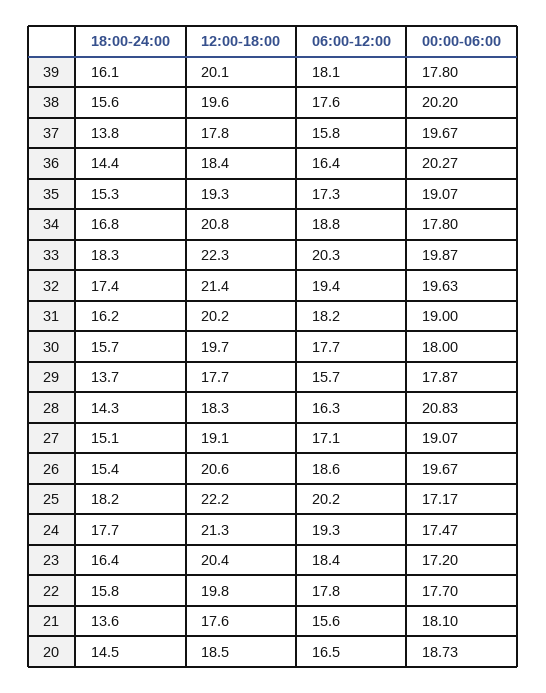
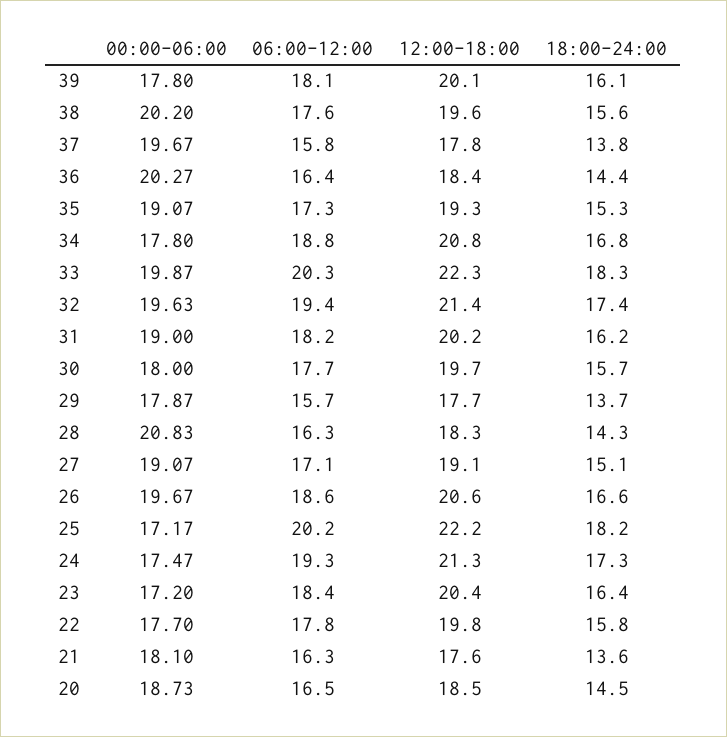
  {
    "18:00-24:00": {
      "39": 16.1,
      "38": 15.6,
      "37": 13.8,
      "36": 14.4,
      "35": 15.3,
      "34": 16.8,
      "33": 18.3,
      "32": 17.4,
      "31": 16.2,
      "30": 15.7,
      "29": 13.7,
      "28": 14.3,
      "27": 15.1,
-     "26": 15.4,
+     "26": 16.6,
      "25": 18.2,
-     "24": 17.7,
+     "24": 17.3,
      "23": 16.4,
      "22": 15.8,
      "21": 13.6,
      "20": 14.5
    },
    "12:00-18:00": {
      "39": 20.1,
      "38": 19.6,
      "37": 17.8,
      "36": 18.4,
      "35": 19.3,
      "34": 20.8,
      "33": 22.3,
      "32": 21.4,
      "31": 20.2,
      "30": 19.7,
      "29": 17.7,
      "28": 18.3,
      "27": 19.1,
      "26": 20.6,
      "25": 22.2,
      "24": 21.3,
      "23": 20.4,
      "22": 19.8,
      "21": 17.6,
      "20": 18.5
    },
    "06:00-12:00": {
      "39": 18.1,
      "38": 17.6,
      "37": 15.8,
      "36": 16.4,
      "35": 17.3,
      "34": 18.8,
      "33": 20.3,
      "32": 19.4,
      "31": 18.2,
      "30": 17.7,
      "29": 15.7,
      "28": 16.3,
      "27": 17.1,
      "26": 18.6,
      "25": 20.2,
      "24": 19.3,
      "23": 18.4,
      "22": 17.8,
-     "21": 15.6,
+     "21": 16.3,
      "20": 16.5
    },
    "00:00-06:00": {
      "39": 17.8,
      "38": 20.2,
      "37": 19.67,
      "36": 20.27,
      "35": 19.07,
      "34": 17.8,
      "33": 19.87,
      "32": 19.63,
      "31": 19,
      "30": 18,
      "29": 17.87,
      "28": 20.83,
      "27": 19.07,
      "26": 19.67,
      "25": 17.17,
      "24": 17.47,
      "23": 17.2,
      "22": 17.7,
      "21": 18.1,
      "20": 18.73
    }
  }

